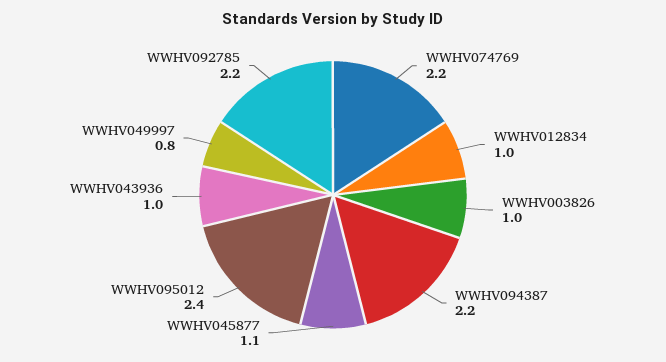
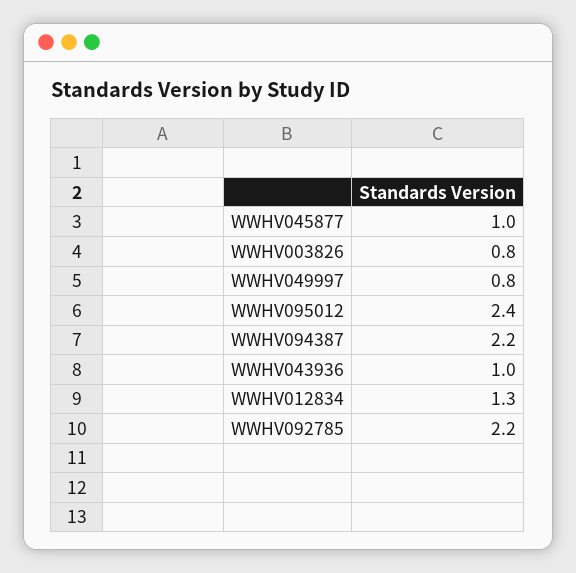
  {
-   "WWHV074769": 2.2,
-   "WWHV012834": 1,
+   "WWHV012834": 1.3,
-   "WWHV003826": 1,
+   "WWHV003826": 0.8,
    "WWHV094387": 2.2,
-   "WWHV045877": 1.1,
+   "WWHV045877": 1,
    "WWHV095012": 2.4,
    "WWHV043936": 1,
    "WWHV049997": 0.8,
    "WWHV092785": 2.2
  }

